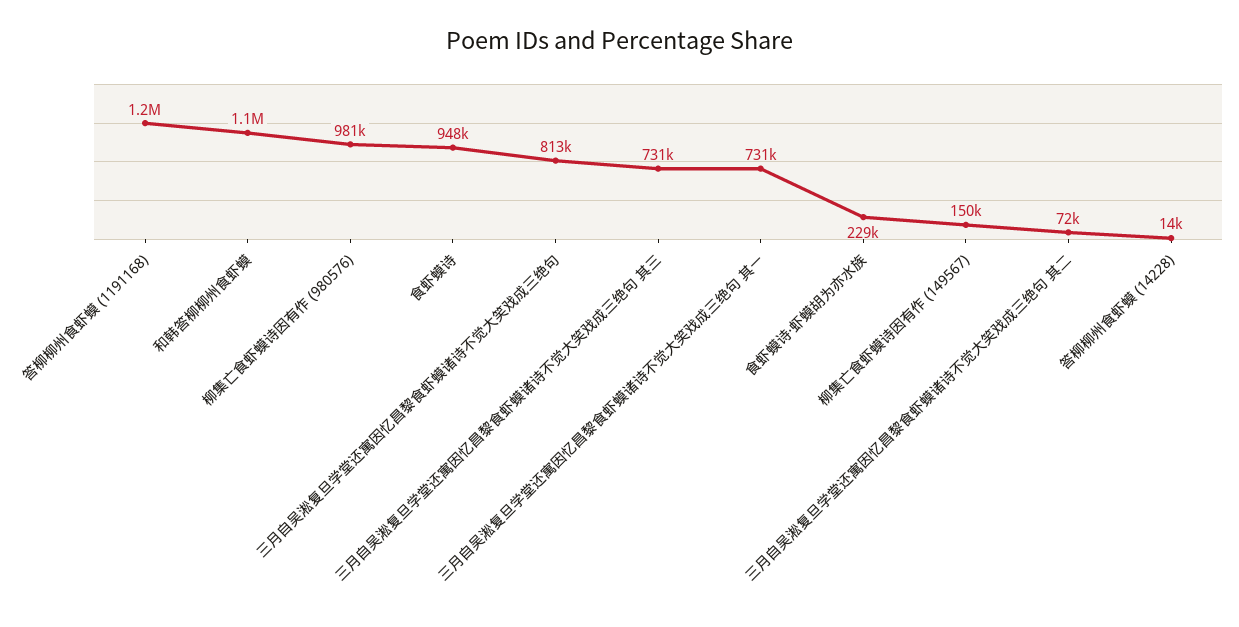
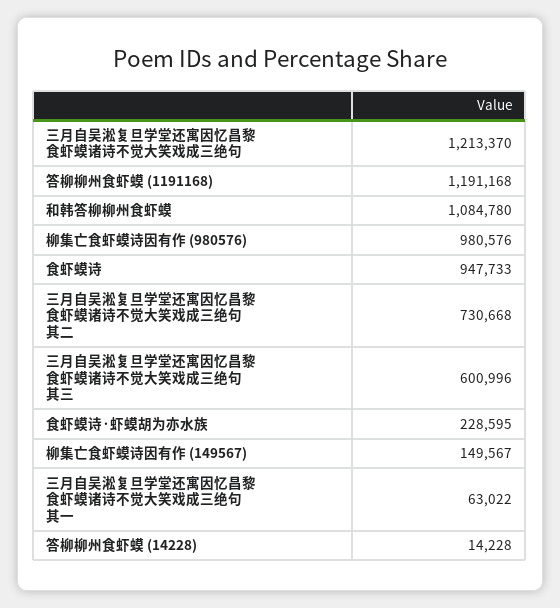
  {
    "答柳柳州食虾蟆 (1191168)": 1191168,
    "和韩答柳柳州食虾蟆": 1084780,
    "柳集亡食虾蟆诗因有作 (980576)": 980576,
    "食虾蟆诗": 947733,
-   "三月自吴淞复旦学堂还寓因忆昌黎食虾蟆诸诗不觉大笑戏成三绝句": 813000,
+   "三月自吴淞复旦学堂还寓因忆昌黎食虾蟆诸诗不觉大笑戏成三绝句": 1213370,
-   "三月自吴淞复旦学堂还寓因忆昌黎食虾蟆诸诗不觉大笑戏成三绝句 其三": 731000,
+   "三月自吴淞复旦学堂还寓因忆昌黎食虾蟆诸诗不觉大笑戏成三绝句 其三": 600996,
-   "三月自吴淞复旦学堂还寓因忆昌黎食虾蟆诸诗不觉大笑戏成三绝句 其一": 731000,
+   "三月自吴淞复旦学堂还寓因忆昌黎食虾蟆诸诗不觉大笑戏成三绝句 其一": 63022,
    "食虾蟆诗·虾蟆胡为亦水族": 228595,
    "柳集亡食虾蟆诗因有作 (149567)": 149567,
-   "三月自吴淞复旦学堂还寓因忆昌黎食虾蟆诸诗不觉大笑戏成三绝句 其二": 72000,
+   "三月自吴淞复旦学堂还寓因忆昌黎食虾蟆诸诗不觉大笑戏成三绝句 其二": 730668,
    "答柳柳州食虾蟆 (14228)": 14228
  }

